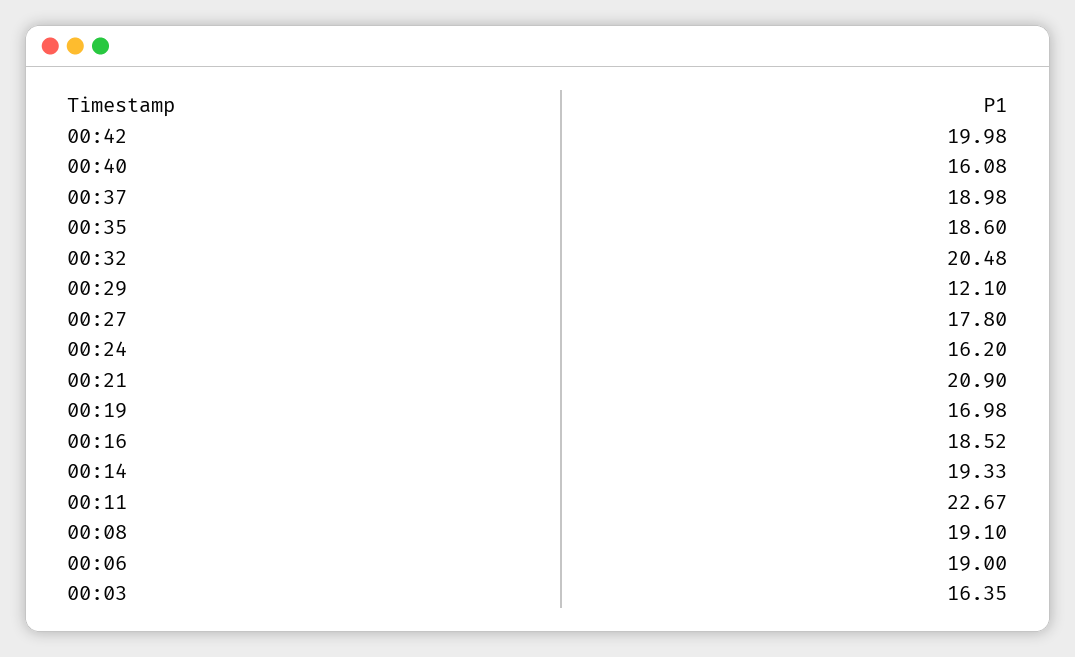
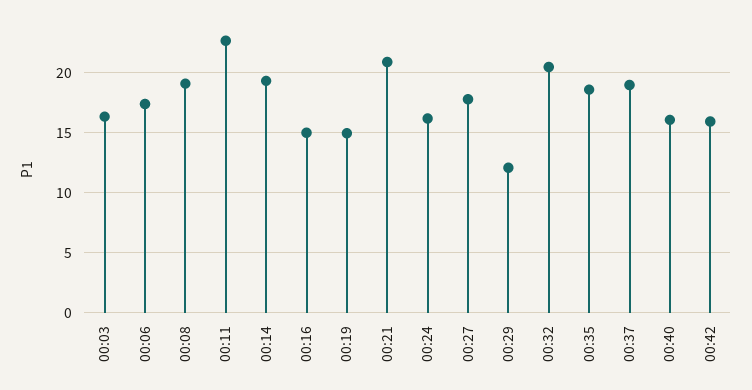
  {
-   "00:42": 19.98,
+   "00:42": 16,
    "00:40": 16.08,
    "00:37": 18.98,
    "00:35": 18.6,
    "00:32": 20.48,
    "00:29": 12.1,
    "00:27": 17.8,
    "00:24": 16.2,
    "00:21": 20.9,
-   "00:19": 16.98,
+   "00:19": 15,
-   "00:16": 18.52,
+   "00:16": 15,
    "00:14": 19.33,
    "00:11": 22.67,
    "00:08": 19.1,
-   "00:06": 19,
+   "00:06": 17.5,
    "00:03": 16.35
  }

